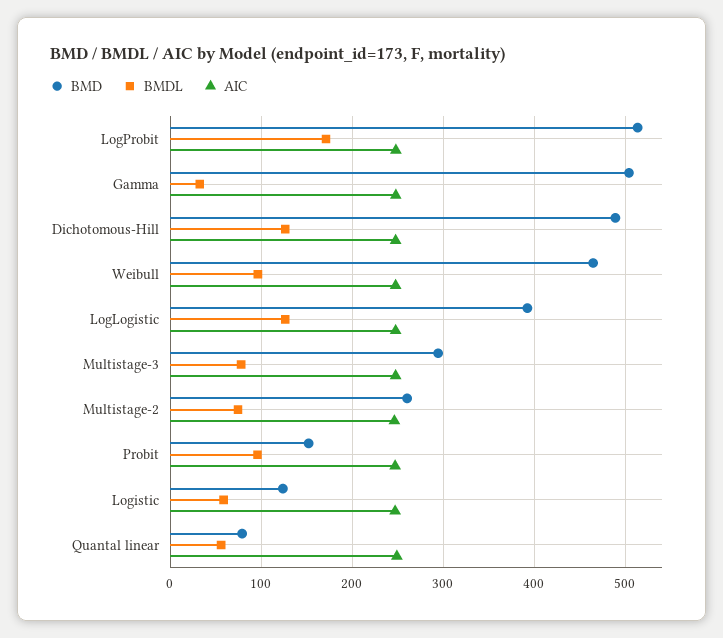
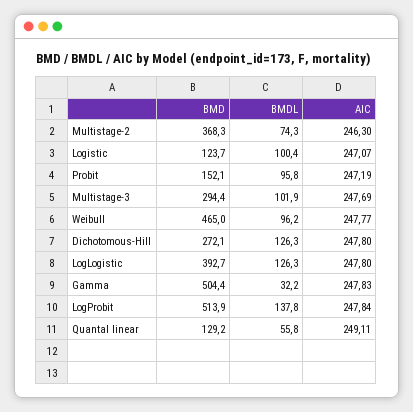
  {
    "BMD": {
      "LogProbit": 513.9,
      "Gamma": 504.4,
-     "Dichotomous-Hill": 490,
+     "Dichotomous-Hill": 272.1,
      "Weibull": 465,
      "LogLogistic": 392.7,
      "Multistage-3": 294.4,
-     "Multistage-2": 260,
+     "Multistage-2": 368.3,
      "Probit": 152.1,
      "Logistic": 123.7,
-     "Quantal linear": 80
+     "Quantal linear": 129.2
    },
    "BMDL": {
-     "LogProbit": 170,
+     "LogProbit": 137.8,
      "Gamma": 32.2,
      "Dichotomous-Hill": 126.3,
      "Weibull": 96.2,
      "LogLogistic": 126.3,
-     "Multistage-3": 80,
+     "Multistage-3": 101.9,
      "Multistage-2": 74.3,
      "Probit": 95.8,
-     "Logistic": 60,
+     "Logistic": 100.4,
      "Quantal linear": 55.8
    },
    "AIC": {
      "LogProbit": 247.84,
      "Gamma": 247.83,
      "Dichotomous-Hill": 247.8,
      "Weibull": 247.77,
      "LogLogistic": 247.8,
      "Multistage-3": 247.69,
      "Multistage-2": 246.3,
      "Probit": 247.19,
      "Logistic": 247.07,
      "Quantal linear": 249.11
    }
  }

